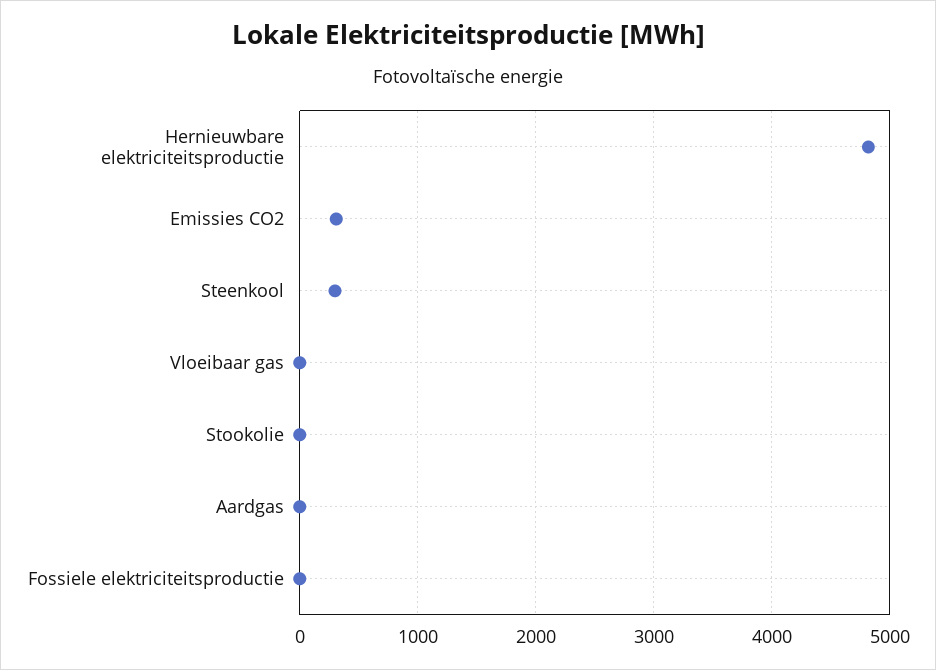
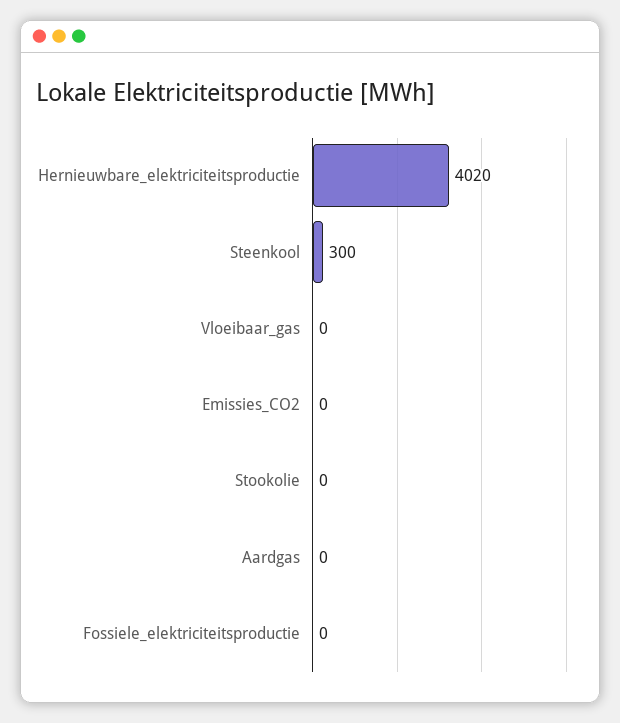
  {
-   "Hernieuwbare elektriciteitsproductie": 4800,
+   "Hernieuwbare elektriciteitsproductie": 4020,
-   "Emissies CO2": 300,
+   "Emissies CO2": 0,
    "Steenkool": 300,
    "Vloeibaar gas": 0,
    "Stookolie": 0,
    "Aardgas": 0,
    "Fossiele elektriciteitsproductie": 0
  }

